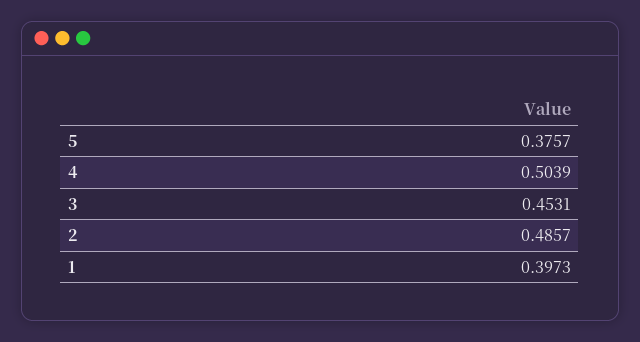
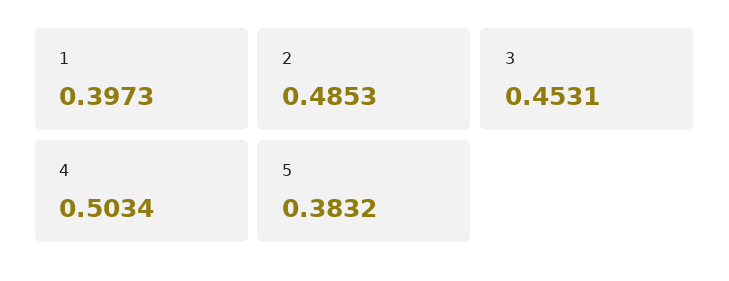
  {
-   "5": 0.3757,
+   "5": 0.3832,
-   "4": 0.5039,
+   "4": 0.5034,
    "3": 0.4531,
-   "2": 0.4857,
+   "2": 0.4853,
    "1": 0.3973
  }

